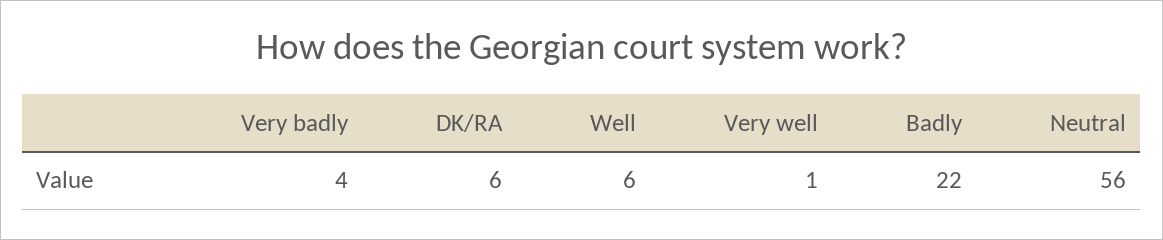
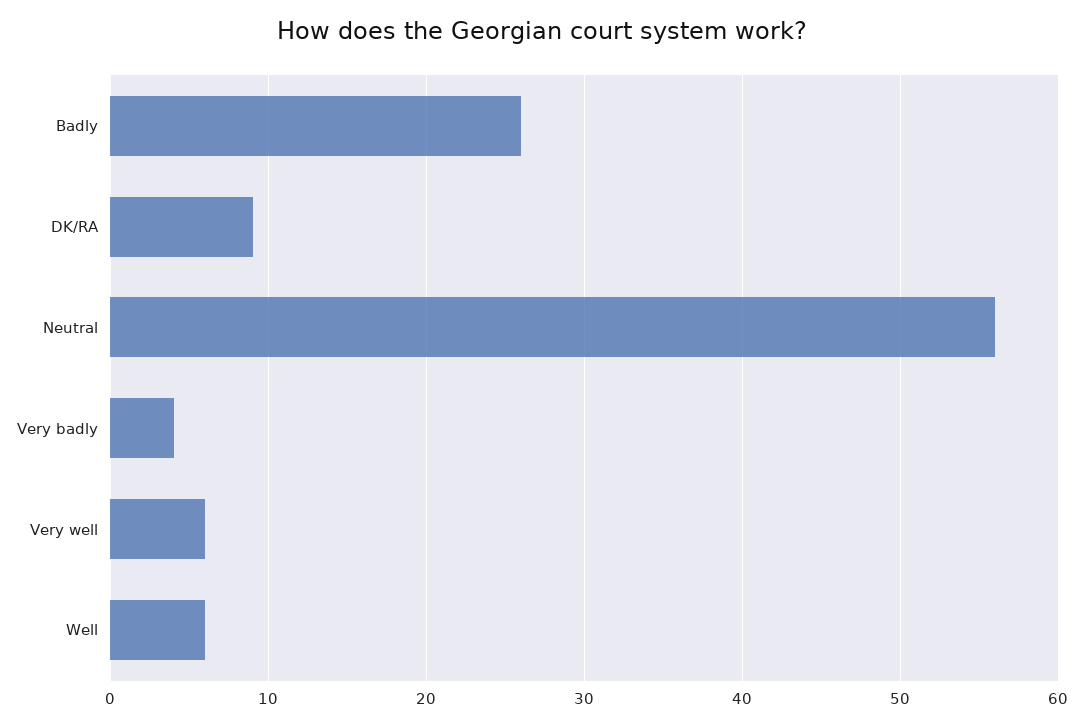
  {
    "Very badly": 4,
-   "DK/RA": 6,
+   "DK/RA": 9,
    "Well": 6,
-   "Very well": 1,
+   "Very well": 6,
-   "Badly": 22,
+   "Badly": 26,
    "Neutral": 56
  }

